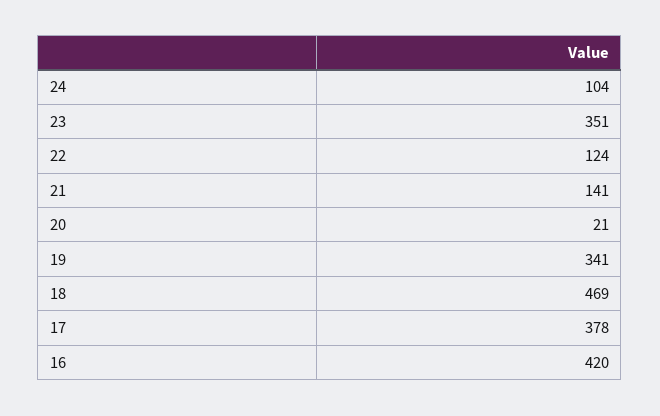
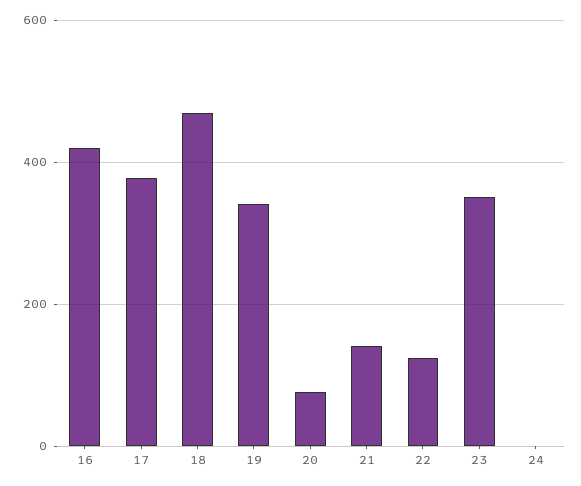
  {
-   "24": 104,
+   "24": 0,
    "23": 351,
    "22": 124,
    "21": 141,
-   "20": 21,
+   "20": 80,
    "19": 341,
    "18": 469,
    "17": 378,
    "16": 420
  }

